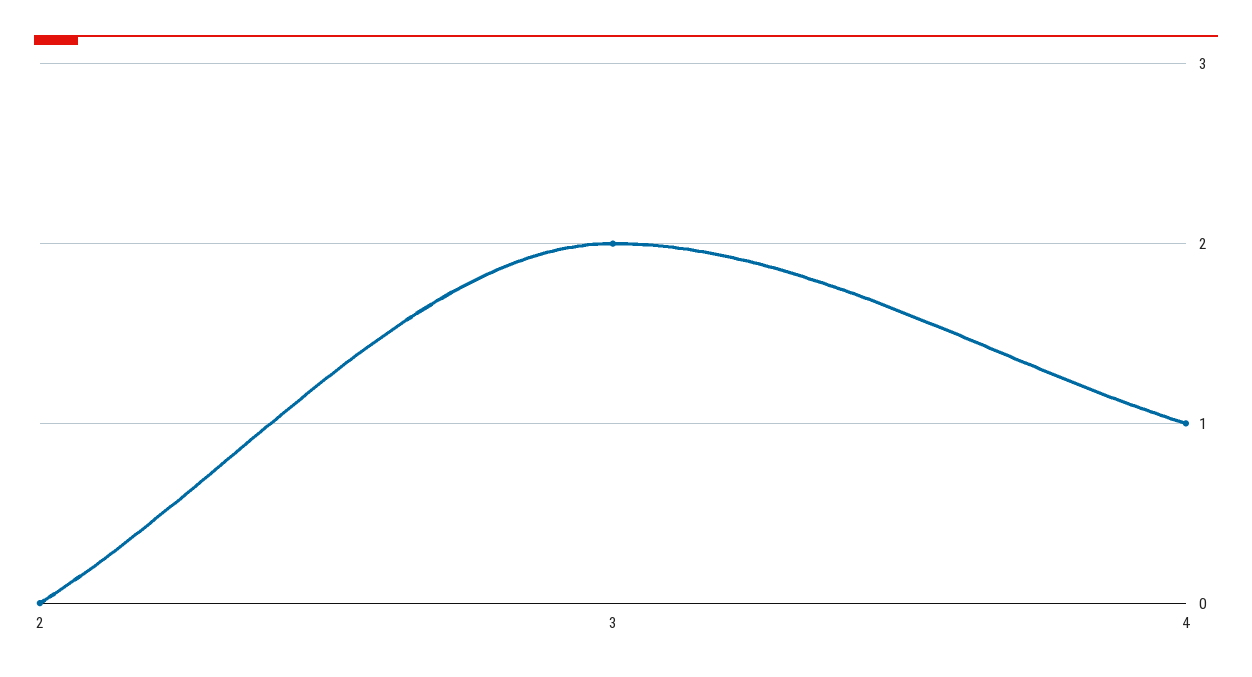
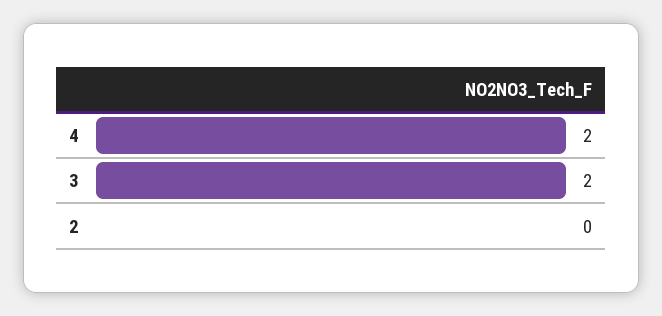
  {
    "2": 0,
    "3": 2,
-   "4": 1
+   "4": 2
  }

